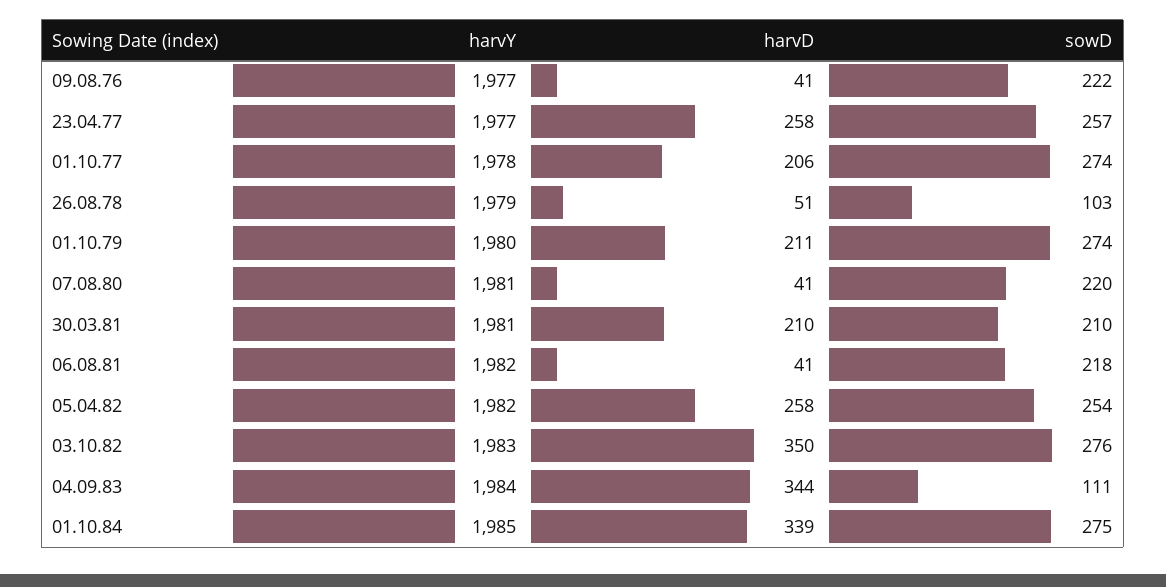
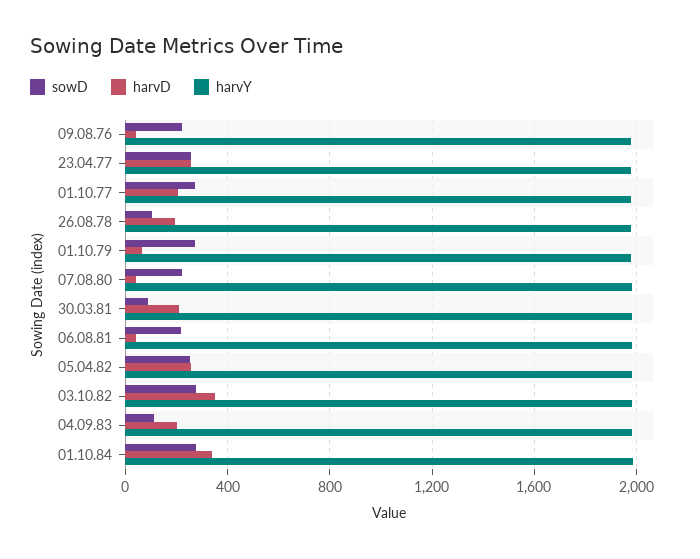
  {
    "harvY": {
      "09.08.76": 1977,
      "23.04.77": 1977,
      "01.10.77": 1978,
      "26.08.78": 1979,
      "01.10.79": 1980,
      "07.08.80": 1981,
      "30.03.81": 1981,
      "06.08.81": 1982,
      "05.04.82": 1982,
      "03.10.82": 1983,
      "04.09.83": 1984,
      "01.10.84": 1985
    },
    "harvD": {
      "09.08.76": 41,
      "23.04.77": 258,
      "01.10.77": 206,
-     "26.08.78": 51,
+     "26.08.78": 200,
-     "01.10.79": 211,
+     "01.10.79": 50,
      "07.08.80": 41,
      "30.03.81": 210,
      "06.08.81": 41,
      "05.04.82": 258,
      "03.10.82": 350,
-     "04.09.83": 344,
+     "04.09.83": 200,
      "01.10.84": 339
    },
    "sowD": {
      "09.08.76": 222,
      "23.04.77": 257,
      "01.10.77": 274,
      "26.08.78": 103,
      "01.10.79": 274,
      "07.08.80": 220,
-     "30.03.81": 210,
+     "30.03.81": 100,
      "06.08.81": 218,
      "05.04.82": 254,
      "03.10.82": 276,
      "04.09.83": 111,
      "01.10.84": 275
    }
  }

